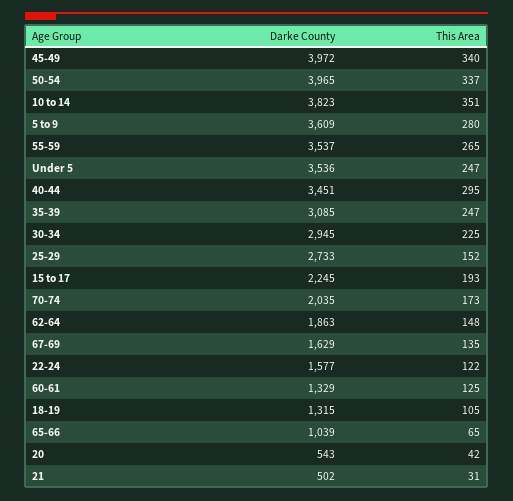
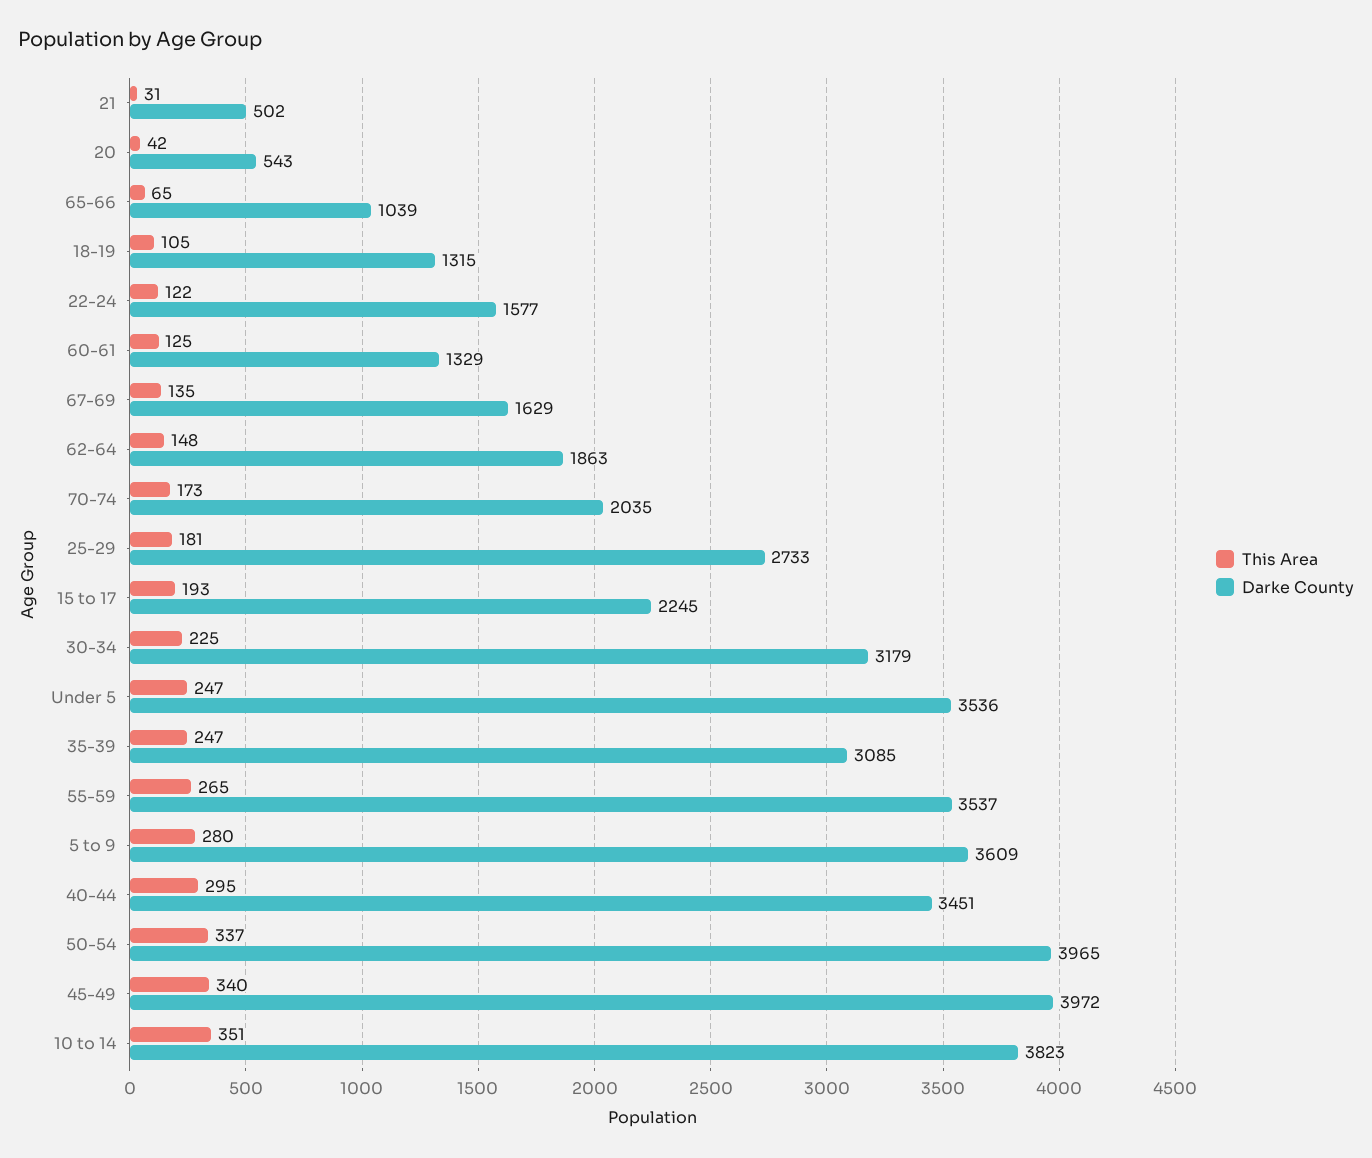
  {
    "Darke County": {
      "45-49": 3972,
      "50-54": 3965,
      "10 to 14": 3823,
      "5 to 9": 3609,
      "55-59": 3537,
      "Under 5": 3536,
      "40-44": 3451,
      "35-39": 3085,
-     "30-34": 2945,
+     "30-34": 3179,
      "25-29": 2733,
      "15 to 17": 2245,
      "70-74": 2035,
      "62-64": 1863,
      "67-69": 1629,
      "22-24": 1577,
      "60-61": 1329,
      "18-19": 1315,
      "65-66": 1039,
      "20": 543,
      "21": 502
    },
    "This Area": {
      "45-49": 340,
      "50-54": 337,
      "10 to 14": 351,
      "5 to 9": 280,
      "55-59": 265,
      "Under 5": 247,
      "40-44": 295,
      "35-39": 247,
      "30-34": 225,
-     "25-29": 152,
+     "25-29": 181,
      "15 to 17": 193,
      "70-74": 173,
      "62-64": 148,
      "67-69": 135,
      "22-24": 122,
      "60-61": 125,
      "18-19": 105,
      "65-66": 65,
      "20": 42,
      "21": 31
    }
  }

